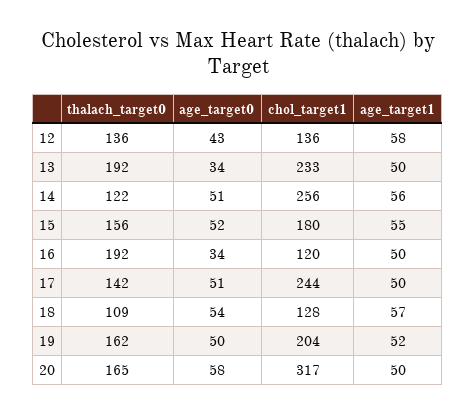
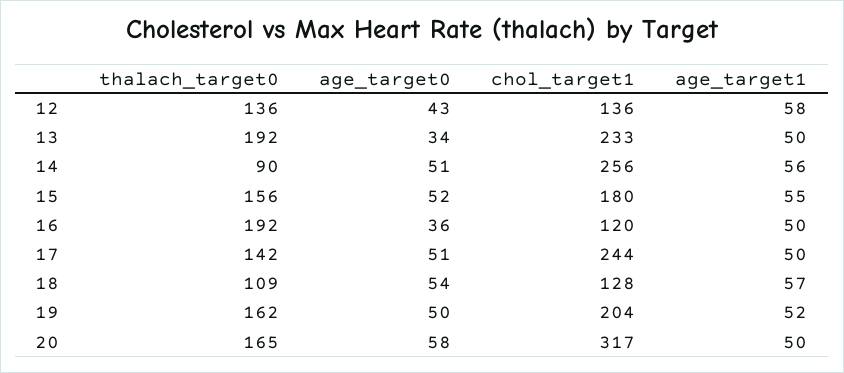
  {
    "thalach_target0": {
      "12": 136,
      "13": 192,
-     "14": 122,
+     "14": 90,
      "15": 156,
      "16": 192,
      "17": 142,
      "18": 109,
      "19": 162,
      "20": 165
    },
    "age_target0": {
      "12": 43,
      "13": 34,
      "14": 51,
      "15": 52,
-     "16": 34,
+     "16": 36,
      "17": 51,
      "18": 54,
      "19": 50,
      "20": 58
    },
    "chol_target1": {
      "12": 136,
      "13": 233,
      "14": 256,
      "15": 180,
      "16": 120,
      "17": 244,
      "18": 128,
      "19": 204,
      "20": 317
    },
    "age_target1": {
      "12": 58,
      "13": 50,
      "14": 56,
      "15": 55,
      "16": 50,
      "17": 50,
      "18": 57,
      "19": 52,
      "20": 50
    }
  }

